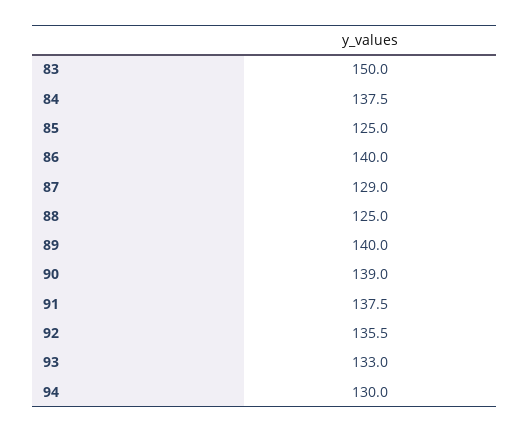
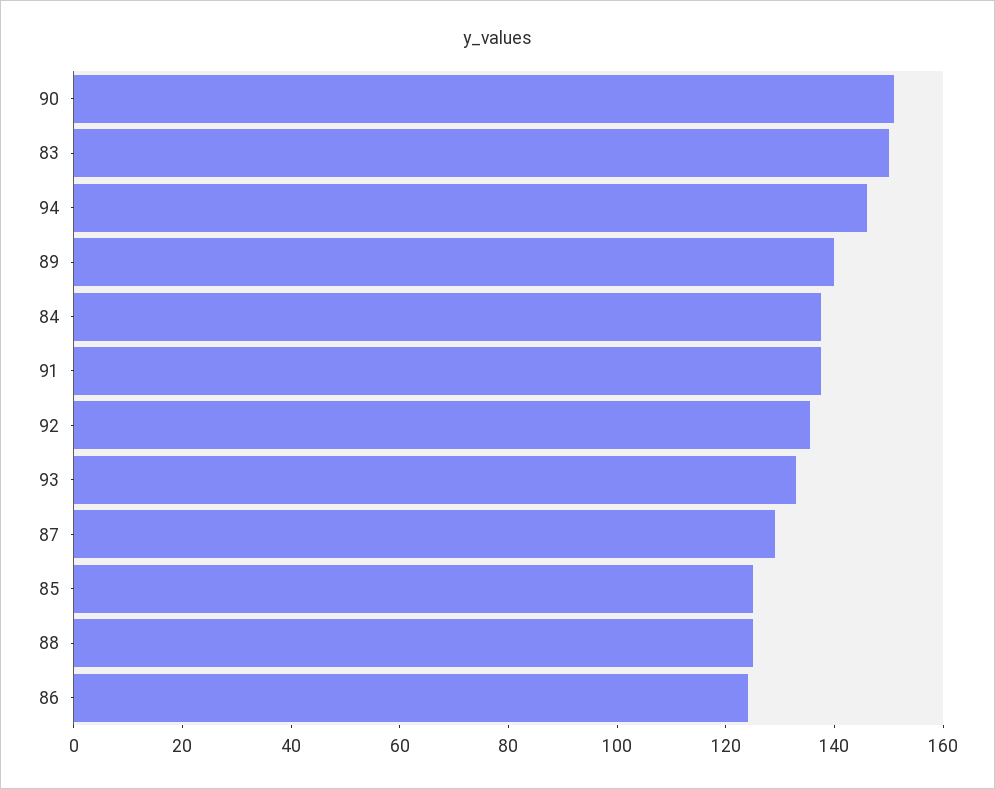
  {
    "83": 150,
    "84": 137.5,
    "85": 125,
-   "86": 140,
+   "86": 125,
    "87": 129,
    "88": 125,
    "89": 140,
-   "90": 139,
+   "90": 150,
    "91": 137.5,
    "92": 135.5,
    "93": 133,
-   "94": 130
+   "94": 145
  }

